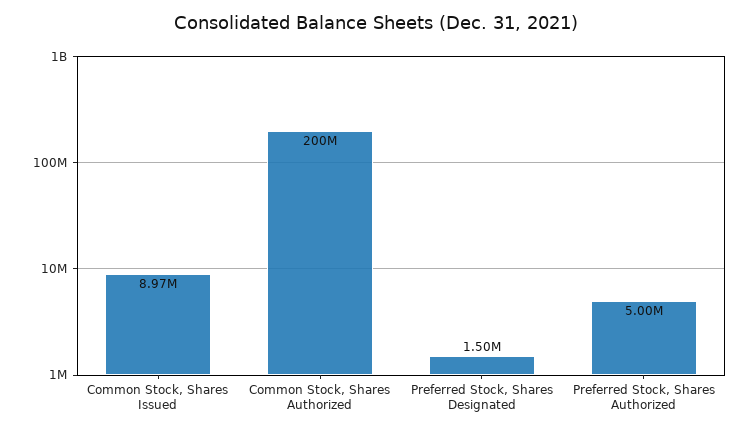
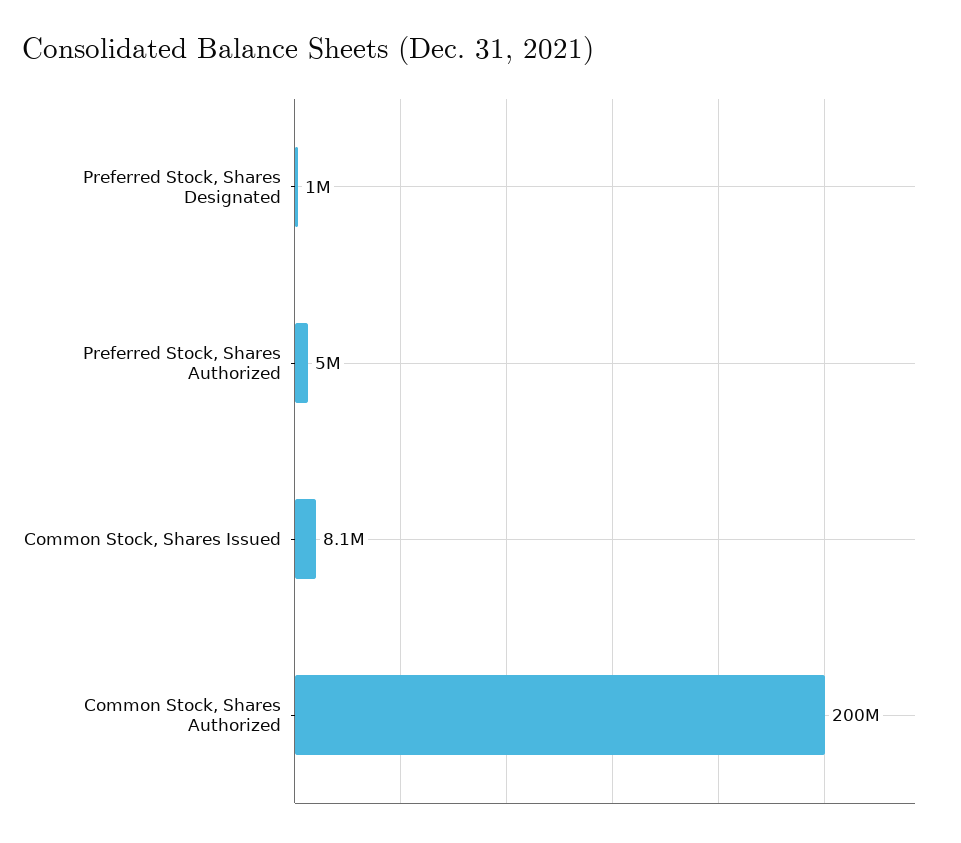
  {
-   "Common Stock, Shares Issued": 8970000,
+   "Common Stock, Shares Issued": 8100000,
    "Common Stock, Shares Authorized": 200000000,
-   "Preferred Stock, Shares Designated": 1500000,
+   "Preferred Stock, Shares Designated": 1000000,
    "Preferred Stock, Shares Authorized": 5000000
  }

